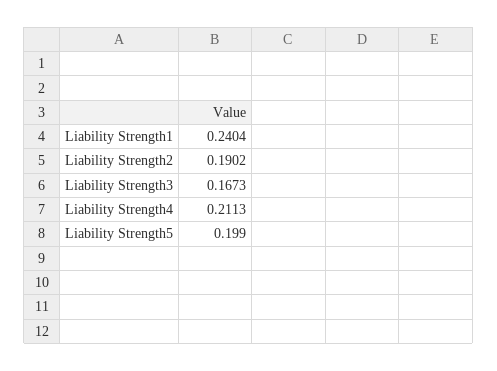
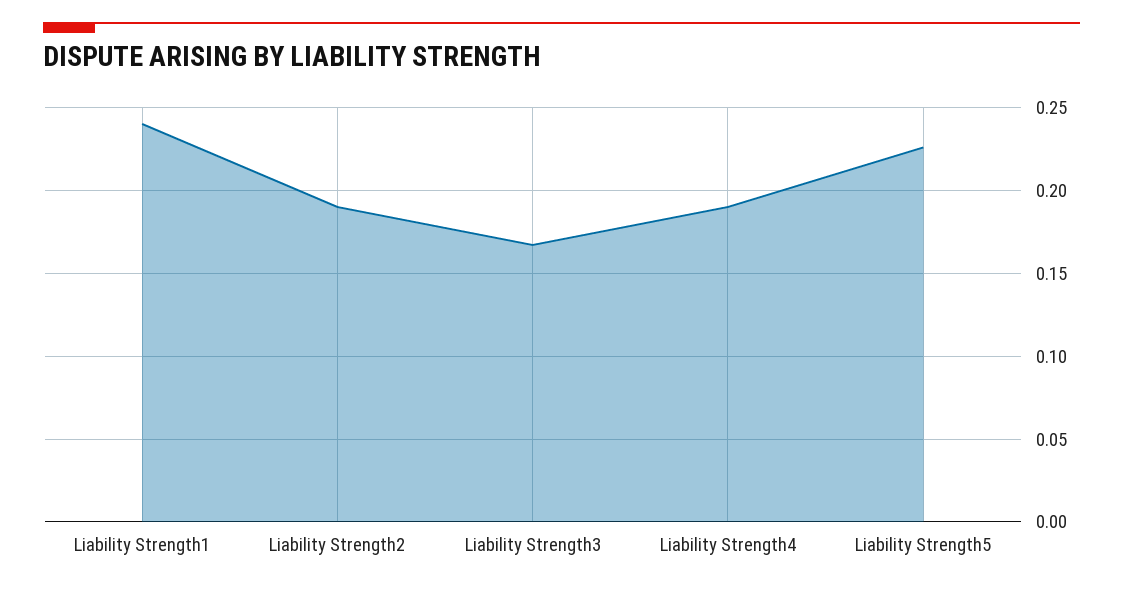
  {
    "Liability Strength1": 0.2404,
    "Liability Strength2": 0.1902,
    "Liability Strength3": 0.1673,
-   "Liability Strength4": 0.2113,
+   "Liability Strength4": 0.19,
-   "Liability Strength5": 0.199
+   "Liability Strength5": 0.225
  }

